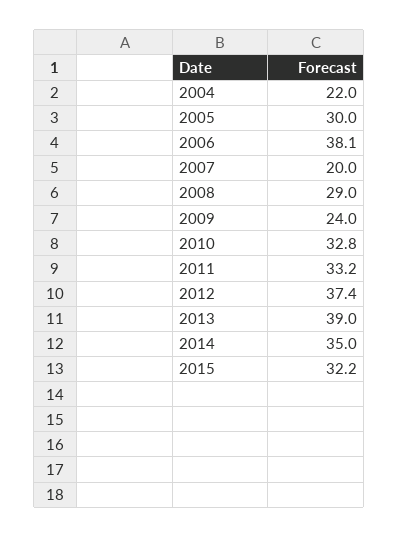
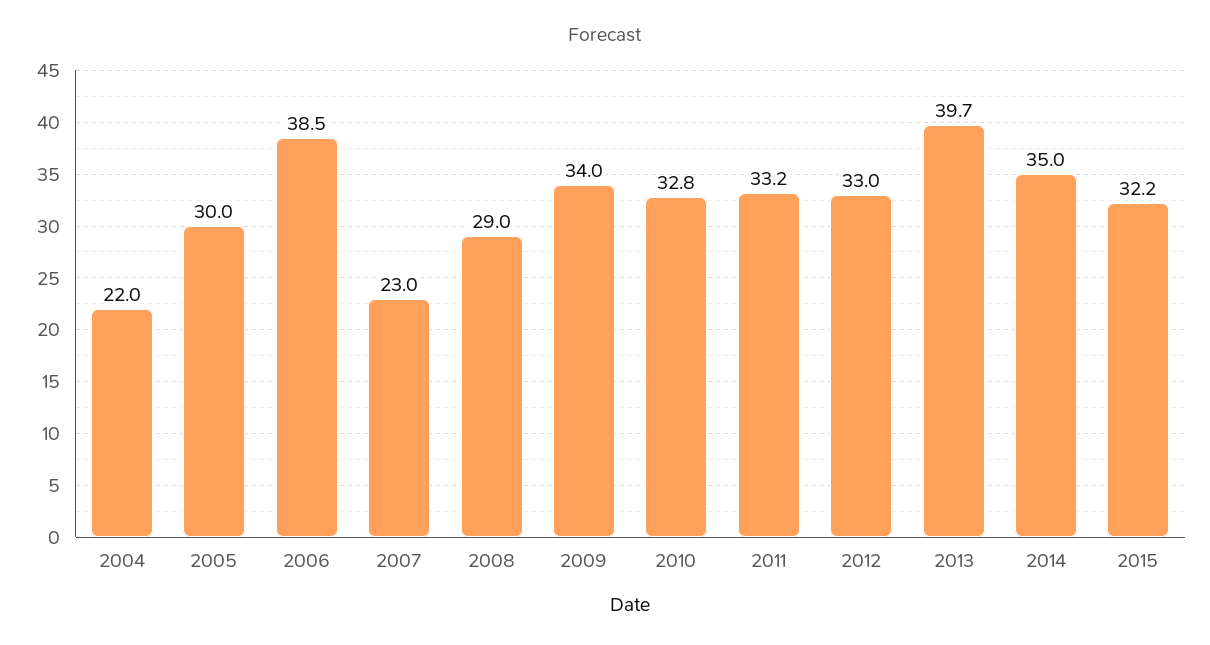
  {
    "2004": 22,
    "2005": 30,
-   "2006": 38.1,
+   "2006": 38.5,
-   "2007": 20,
+   "2007": 23,
    "2008": 29,
-   "2009": 24,
+   "2009": 34,
    "2010": 32.8,
    "2011": 33.2,
-   "2012": 37.4,
+   "2012": 33,
-   "2013": 39,
+   "2013": 39.7,
    "2014": 35,
    "2015": 32.2
  }

